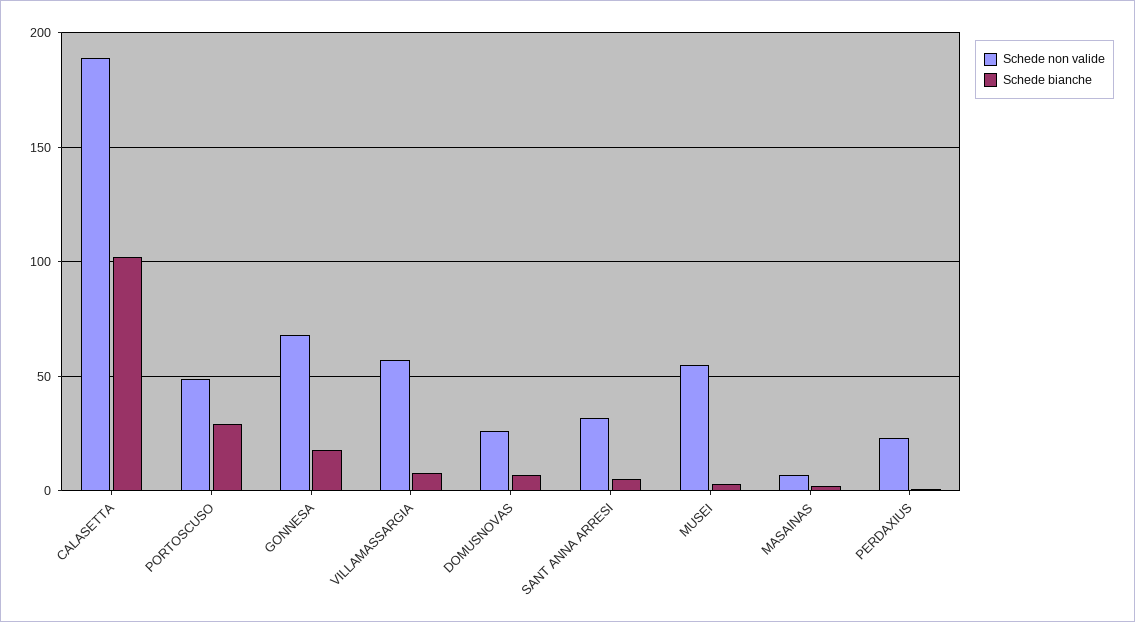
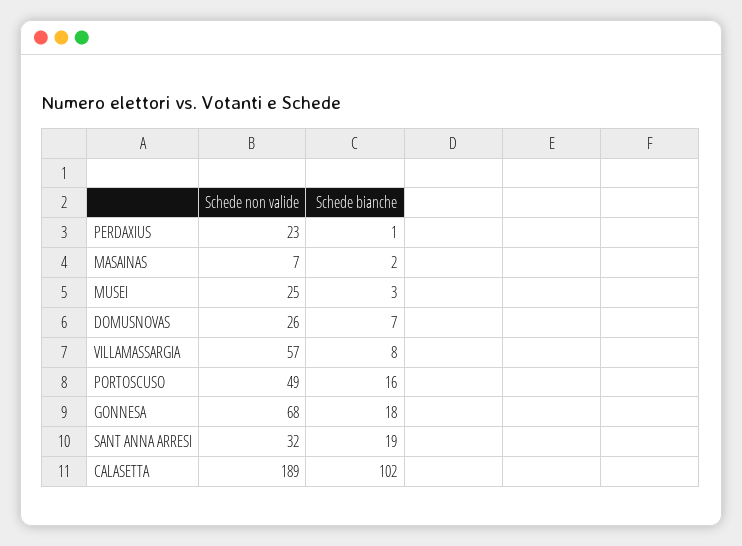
  {
    "Schede non valide": {
      "CALASETTA": 189,
      "PORTOSCUSO": 49,
      "GONNESA": 68,
      "VILLAMASSARGIA": 57,
      "DOMUSNOVAS": 26,
      "SANT ANNA ARRESI": 32,
-     "MUSEI": 55,
+     "MUSEI": 25,
      "MASAINAS": 7,
      "PERDAXIUS": 23
    },
    "Schede bianche": {
      "CALASETTA": 102,
-     "PORTOSCUSO": 30,
+     "PORTOSCUSO": 16,
      "GONNESA": 18,
      "VILLAMASSARGIA": 8,
      "DOMUSNOVAS": 7,
-     "SANT ANNA ARRESI": 5,
+     "SANT ANNA ARRESI": 19,
      "MUSEI": 3,
      "MASAINAS": 2,
      "PERDAXIUS": 1
    }
  }

